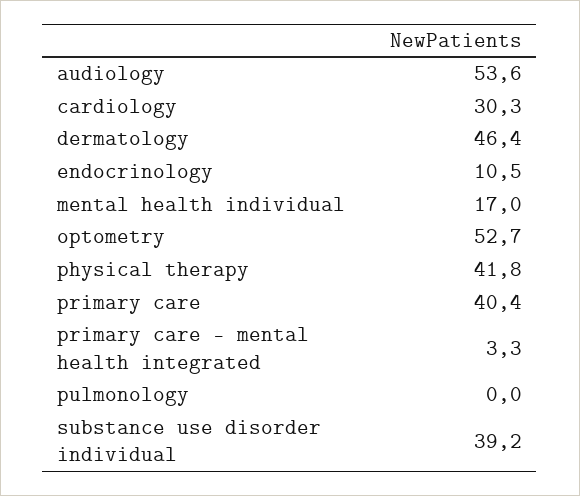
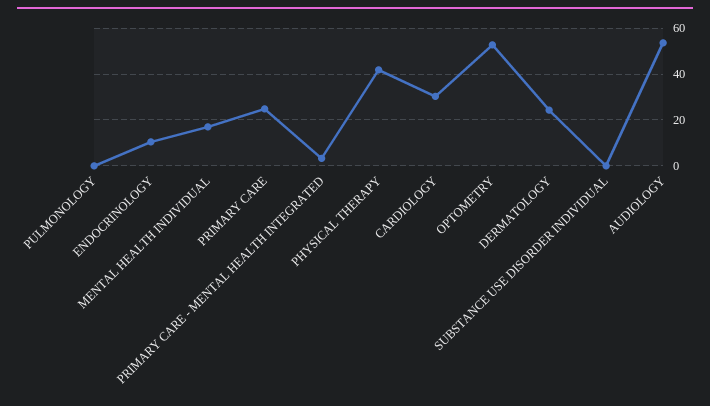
  {
    "audiology": 53.6,
    "cardiology": 30.3,
-   "dermatology": 46.4,
+   "dermatology": 25,
    "endocrinology": 10.5,
    "mental health individual": 17,
    "optometry": 52.7,
    "physical therapy": 41.8,
-   "primary care": 40.4,
+   "primary care": 25,
    "primary care - mental health integrated": 3.3,
    "pulmonology": 0,
-   "substance use disorder individual": 39.2
+   "substance use disorder individual": 0
  }

